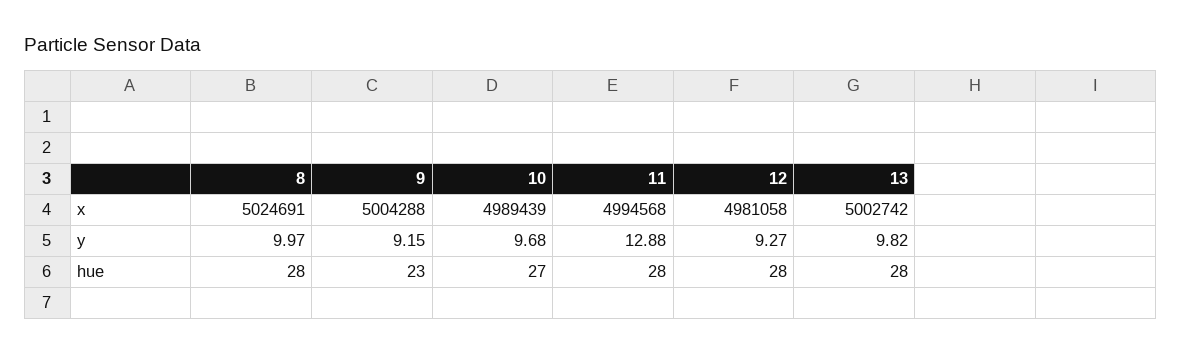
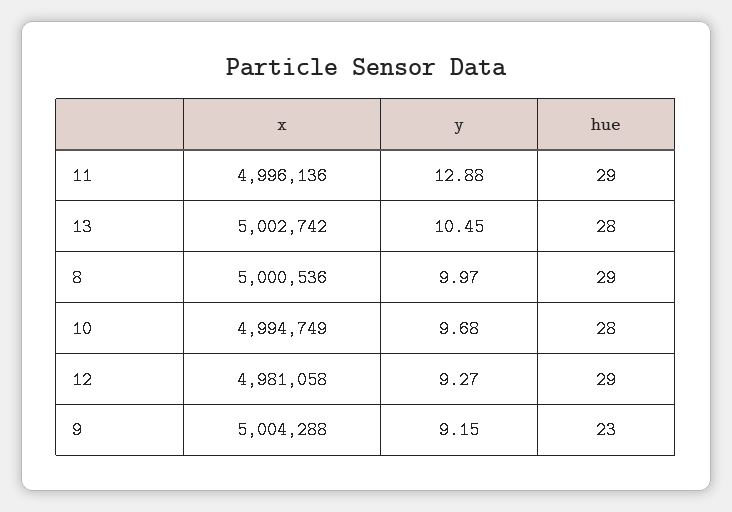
  {
    "8": {
-     "x": 5024691,
+     "x": 5000536,
      "y": 9.97,
-     "hue": 28
+     "hue": 29
    },
    "9": {
      "x": 5004288,
      "y": 9.15,
      "hue": 23
    },
    "10": {
-     "x": 4989439,
+     "x": 4994749,
      "y": 9.68,
-     "hue": 27
+     "hue": 28
    },
    "11": {
-     "x": 4994568,
+     "x": 4996136,
      "y": 12.88,
-     "hue": 28
+     "hue": 29
    },
    "12": {
      "x": 4981058,
      "y": 9.27,
-     "hue": 28
+     "hue": 29
    },
    "13": {
      "x": 5002742,
-     "y": 9.82,
+     "y": 10.45,
      "hue": 28
    }
  }

